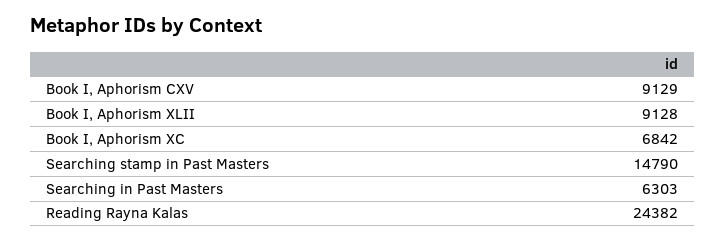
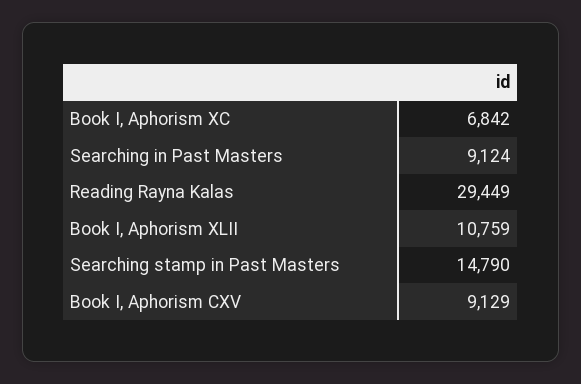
  {
    "Book I, Aphorism CXV": 9129,
-   "Book I, Aphorism XLII": 9128,
+   "Book I, Aphorism XLII": 10759,
    "Book I, Aphorism XC": 6842,
    "Searching stamp in Past Masters": 14790,
-   "Searching in Past Masters": 6303,
+   "Searching in Past Masters": 9124,
-   "Reading Rayna Kalas": 24382
+   "Reading Rayna Kalas": 29449
  }

